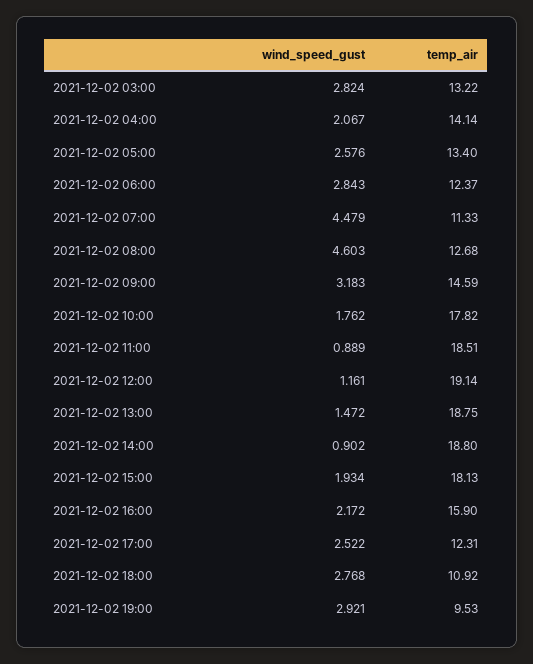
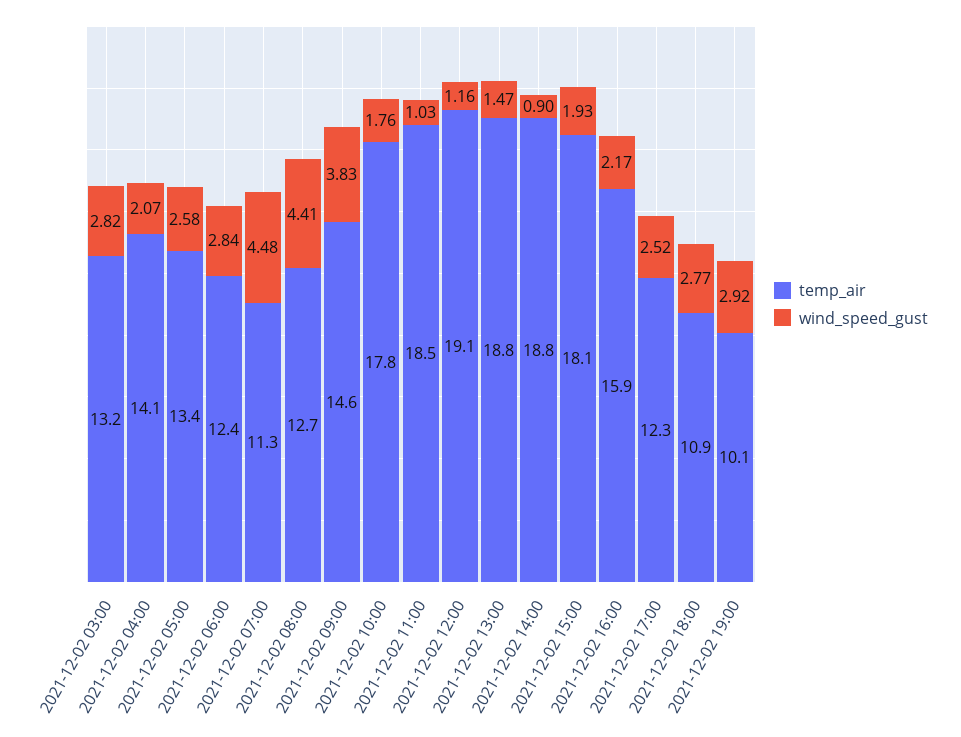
  {
    "wind_speed_gust": {
      "2021-12-02 03:00": 2.824,
      "2021-12-02 04:00": 2.067,
      "2021-12-02 05:00": 2.576,
      "2021-12-02 06:00": 2.843,
      "2021-12-02 07:00": 4.479,
-     "2021-12-02 08:00": 4.603,
+     "2021-12-02 08:00": 4.41,
-     "2021-12-02 09:00": 3.183,
+     "2021-12-02 09:00": 3.83,
      "2021-12-02 10:00": 1.762,
-     "2021-12-02 11:00": 0.889,
+     "2021-12-02 11:00": 1.03,
      "2021-12-02 12:00": 1.161,
      "2021-12-02 13:00": 1.472,
      "2021-12-02 14:00": 0.902,
      "2021-12-02 15:00": 1.934,
      "2021-12-02 16:00": 2.172,
      "2021-12-02 17:00": 2.522,
      "2021-12-02 18:00": 2.768,
      "2021-12-02 19:00": 2.921
    },
    "temp_air": {
      "2021-12-02 03:00": 13.22,
      "2021-12-02 04:00": 14.14,
      "2021-12-02 05:00": 13.4,
      "2021-12-02 06:00": 12.37,
      "2021-12-02 07:00": 11.33,
      "2021-12-02 08:00": 12.68,
      "2021-12-02 09:00": 14.59,
      "2021-12-02 10:00": 17.82,
      "2021-12-02 11:00": 18.51,
      "2021-12-02 12:00": 19.14,
      "2021-12-02 13:00": 18.75,
      "2021-12-02 14:00": 18.8,
      "2021-12-02 15:00": 18.13,
      "2021-12-02 16:00": 15.9,
      "2021-12-02 17:00": 12.31,
      "2021-12-02 18:00": 10.92,
-     "2021-12-02 19:00": 9.53
+     "2021-12-02 19:00": 10.1
    }
  }

